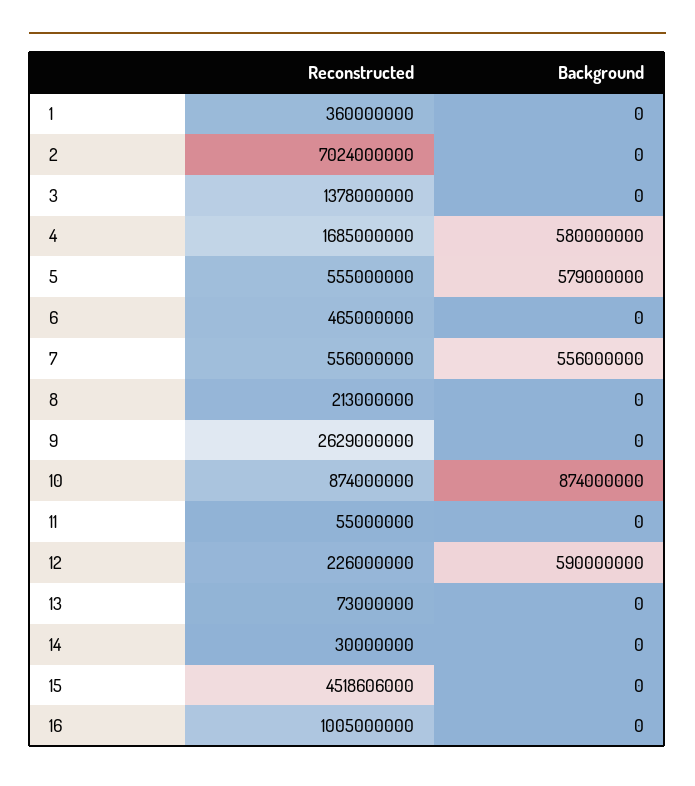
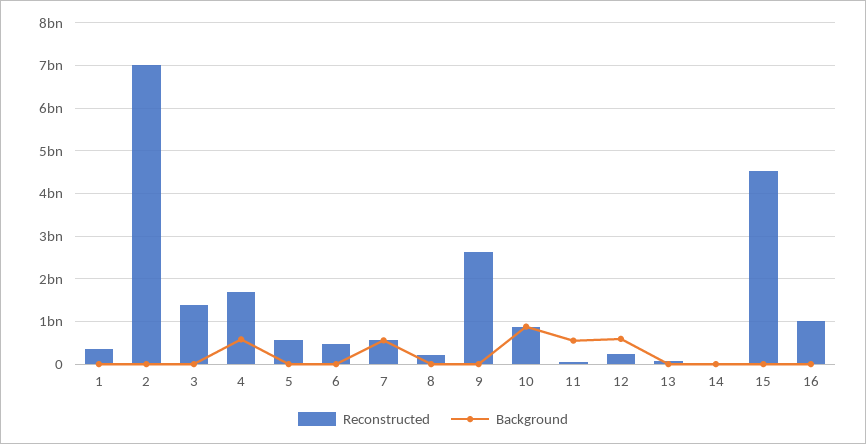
  {
    "Reconstructed": {
      "1": 360000000,
      "2": 7024000000,
      "3": 1378000000,
      "4": 1685000000,
      "5": 555000000,
      "6": 465000000,
      "7": 556000000,
      "8": 213000000,
      "9": 2629000000,
      "10": 874000000,
      "11": 55000000,
      "12": 226000000,
      "13": 73000000,
      "14": 30000000,
      "15": 4518606000,
      "16": 1005000000
    },
    "Background": {
      "1": 0,
      "2": 0,
      "3": 0,
      "4": 580000000,
-     "5": 579000000,
+     "5": 0,
      "6": 0,
      "7": 556000000,
      "8": 0,
      "9": 0,
      "10": 874000000,
-     "11": 0,
+     "11": 600000000,
      "12": 590000000,
      "13": 0,
      "14": 0,
      "15": 0,
      "16": 0
    }
  }

